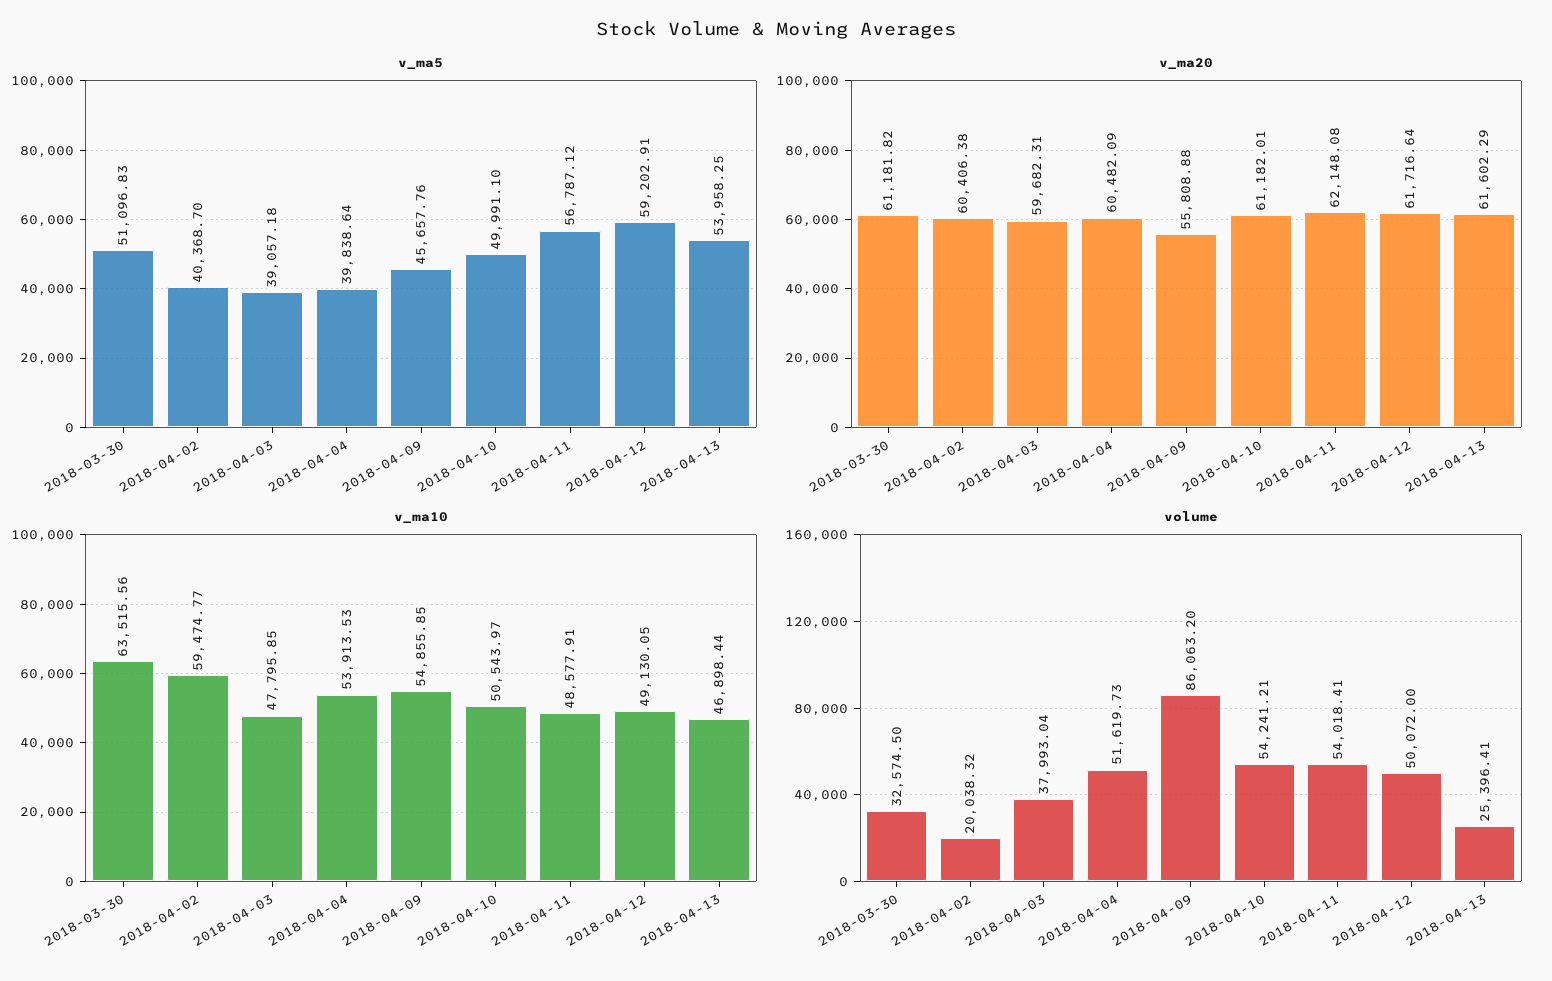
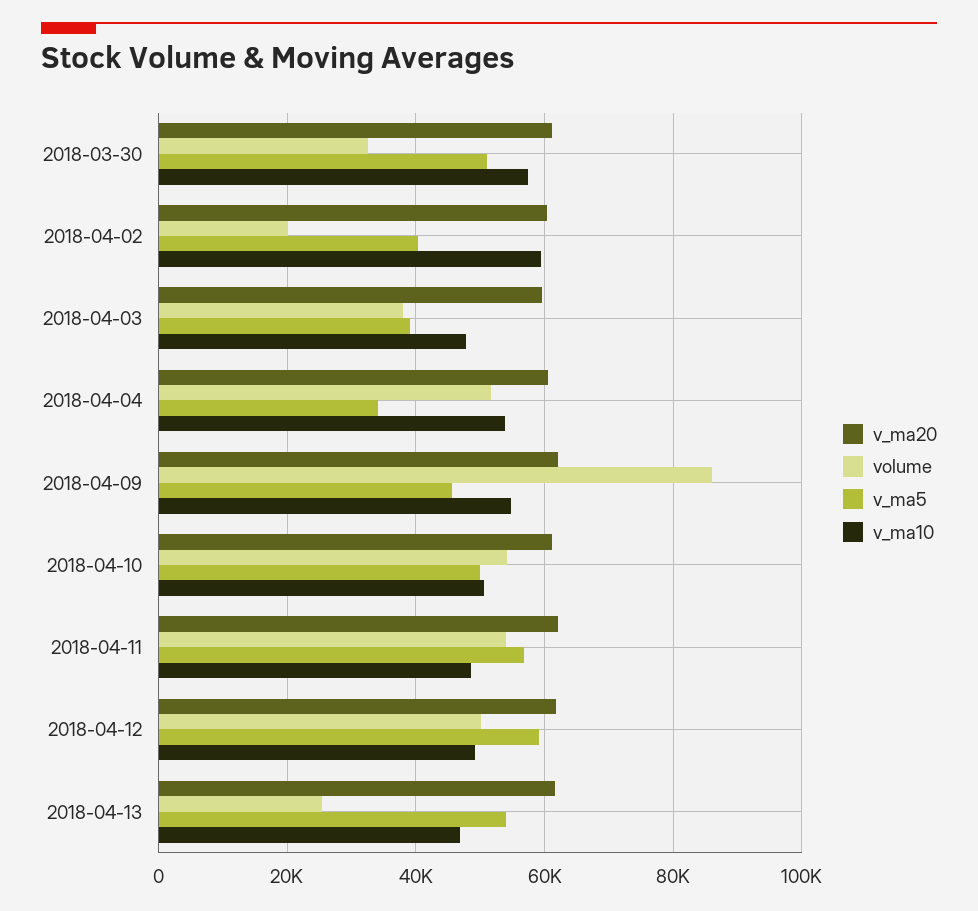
  {
    "v_ma5": {
      "2018-03-30": 51096.83,
      "2018-04-02": 40368.7,
      "2018-04-03": 39057.18,
-     "2018-04-04": 39838.64,
+     "2018-04-04": 34000,
      "2018-04-09": 45657.76,
      "2018-04-10": 49991.1,
      "2018-04-11": 56787.12,
      "2018-04-12": 59202.91,
      "2018-04-13": 53958.25
    },
    "v_ma20": {
      "2018-03-30": 61181.82,
      "2018-04-02": 60406.38,
      "2018-04-03": 59682.31,
      "2018-04-04": 60482.09,
-     "2018-04-09": 55808.88,
+     "2018-04-09": 62000,
      "2018-04-10": 61182.01,
      "2018-04-11": 62148.08,
      "2018-04-12": 61716.64,
      "2018-04-13": 61602.29
    },
    "v_ma10": {
-     "2018-03-30": 63515.56,
+     "2018-03-30": 58000,
      "2018-04-02": 59474.77,
      "2018-04-03": 47795.85,
      "2018-04-04": 53913.53,
      "2018-04-09": 54855.85,
      "2018-04-10": 50543.97,
      "2018-04-11": 48577.91,
      "2018-04-12": 49130.05,
      "2018-04-13": 46898.44
    },
    "volume": {
      "2018-03-30": 32574.5,
      "2018-04-02": 20038.32,
      "2018-04-03": 37993.04,
      "2018-04-04": 51619.73,
      "2018-04-09": 86063.2,
      "2018-04-10": 54241.21,
      "2018-04-11": 54018.41,
      "2018-04-12": 50072,
      "2018-04-13": 25396.41
    }
  }

